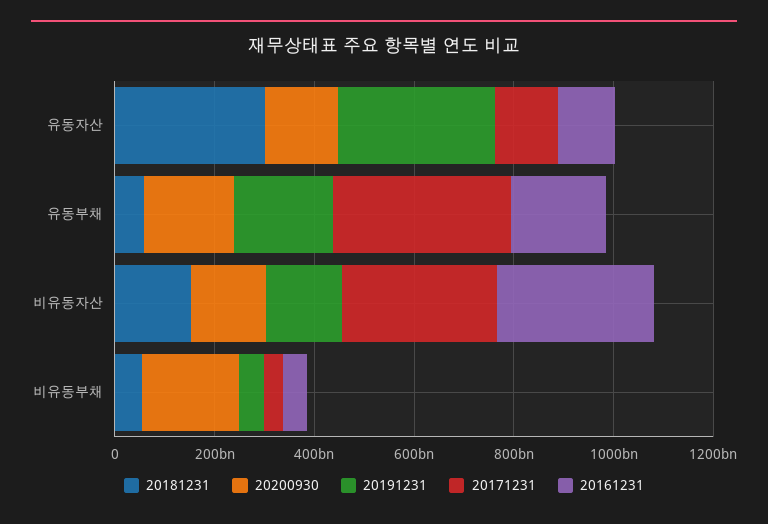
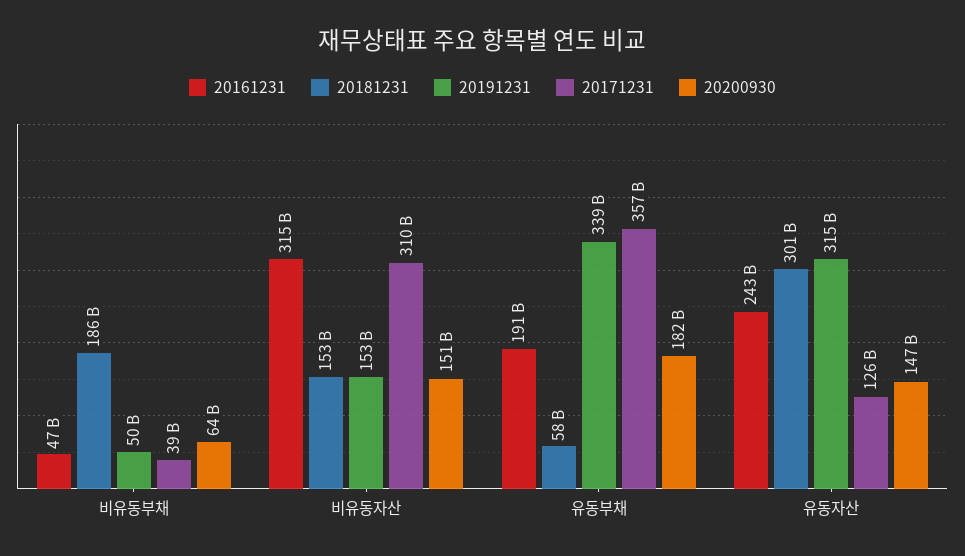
  {
    "20181231": {
      "유동자산": 301000000000,
      "유동부채": 58000000000,
      "비유동자산": 153000000000,
-     "비유동부채": 50000000000
+     "비유동부채": 186000000000
    },
    "20200930": {
      "유동자산": 147000000000,
      "유동부채": 182000000000,
      "비유동자산": 151000000000,
-     "비유동부채": 200000000000
+     "비유동부채": 64000000000
    },
    "20191231": {
      "유동자산": 315000000000,
-     "유동부채": 200000000000,
+     "유동부채": 339000000000,
      "비유동자산": 153000000000,
      "비유동부채": 50000000000
    },
    "20171231": {
      "유동자산": 126000000000,
      "유동부채": 357000000000,
      "비유동자산": 310000000000,
      "비유동부채": 39000000000
    },
    "20161231": {
-     "유동자산": 100000000000,
+     "유동자산": 243000000000,
      "유동부채": 191000000000,
      "비유동자산": 315000000000,
      "비유동부채": 47000000000
    }
  }

